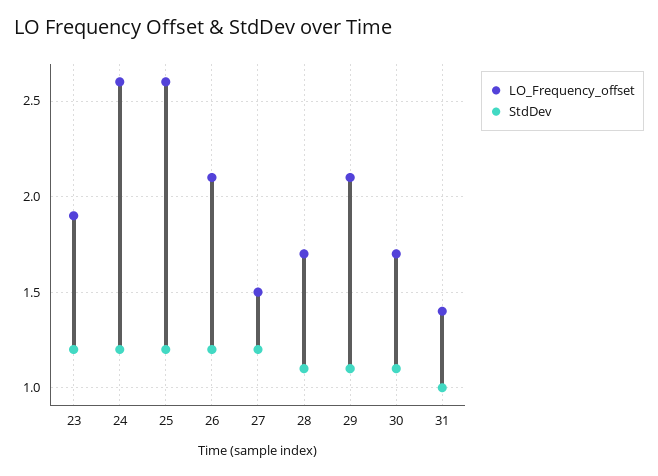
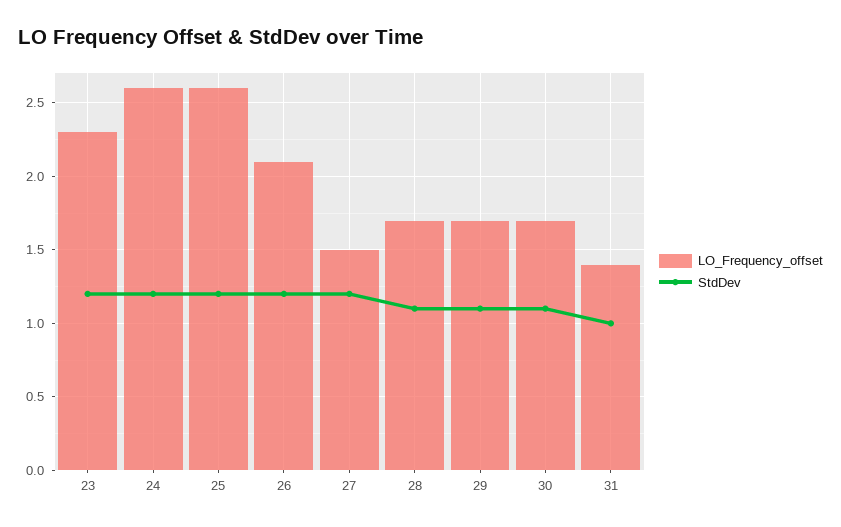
  {
    "LO_Frequency_offset": {
-     "23": 1.9,
+     "23": 2.3,
      "24": 2.6,
      "25": 2.6,
      "26": 2.1,
      "27": 1.5,
      "28": 1.7,
-     "29": 2.1,
+     "29": 1.7,
      "30": 1.7,
      "31": 1.4
    },
    "StdDev": {
      "23": 1.2,
      "24": 1.2,
      "25": 1.2,
      "26": 1.2,
      "27": 1.2,
      "28": 1.1,
      "29": 1.1,
      "30": 1.1,
      "31": 1
    }
  }

